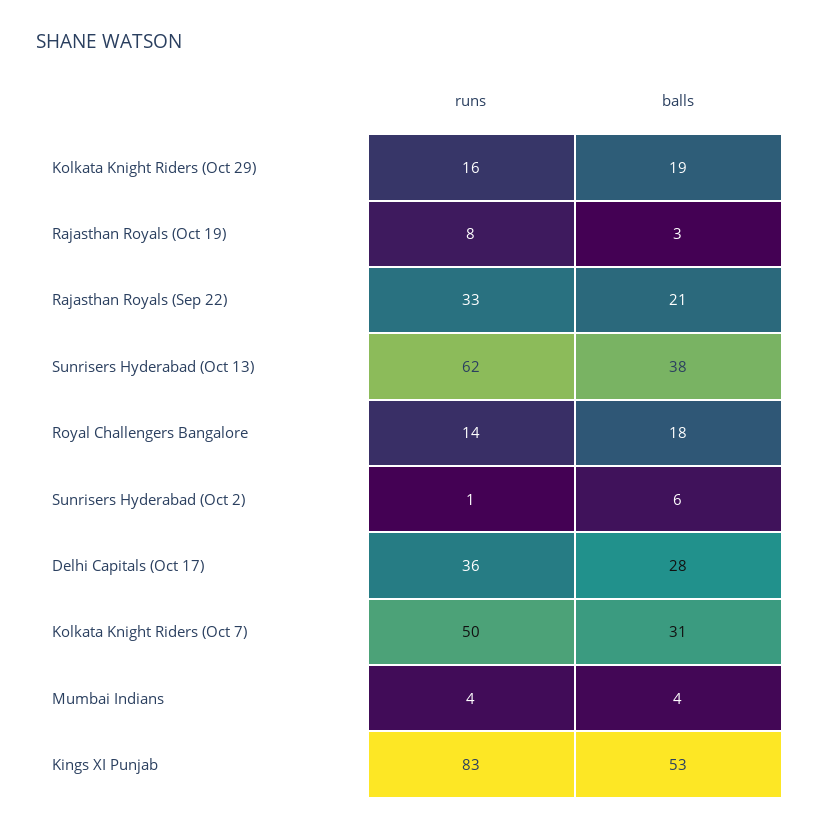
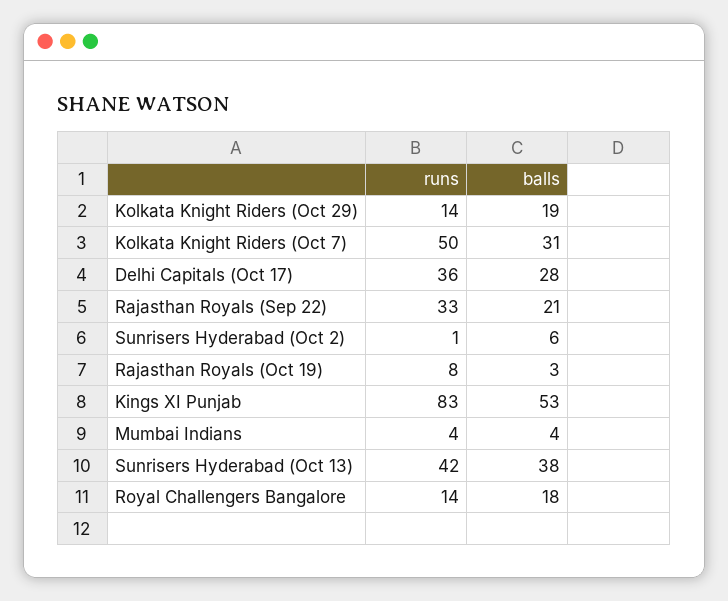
  {
    "runs": {
-     "Kolkata Knight Riders (Oct 29)": 16,
+     "Kolkata Knight Riders (Oct 29)": 14,
      "Rajasthan Royals (Oct 19)": 8,
      "Rajasthan Royals (Sep 22)": 33,
-     "Sunrisers Hyderabad (Oct 13)": 62,
+     "Sunrisers Hyderabad (Oct 13)": 42,
      "Royal Challengers Bangalore": 14,
      "Sunrisers Hyderabad (Oct 2)": 1,
      "Delhi Capitals (Oct 17)": 36,
      "Kolkata Knight Riders (Oct 7)": 50,
      "Mumbai Indians": 4,
      "Kings XI Punjab": 83
    },
    "balls": {
      "Kolkata Knight Riders (Oct 29)": 19,
      "Rajasthan Royals (Oct 19)": 3,
      "Rajasthan Royals (Sep 22)": 21,
      "Sunrisers Hyderabad (Oct 13)": 38,
      "Royal Challengers Bangalore": 18,
      "Sunrisers Hyderabad (Oct 2)": 6,
      "Delhi Capitals (Oct 17)": 28,
      "Kolkata Knight Riders (Oct 7)": 31,
      "Mumbai Indians": 4,
      "Kings XI Punjab": 53
    }
  }

